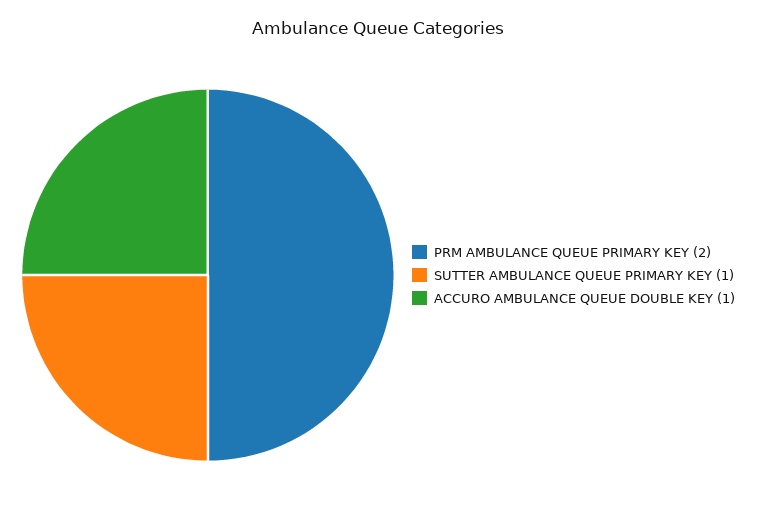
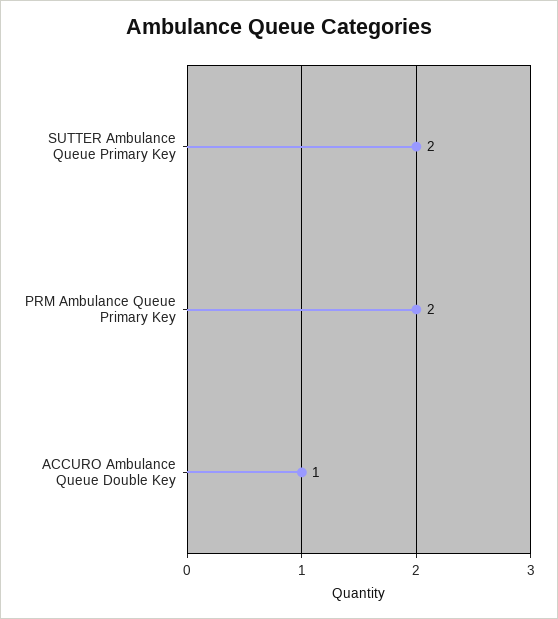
  {
    "PRM AMBULANCE QUEUE PRIMARY KEY": 2,
-   "SUTTER AMBULANCE QUEUE PRIMARY KEY": 1,
+   "SUTTER AMBULANCE QUEUE PRIMARY KEY": 2,
    "ACCURO AMBULANCE QUEUE DOUBLE KEY": 1
  }

